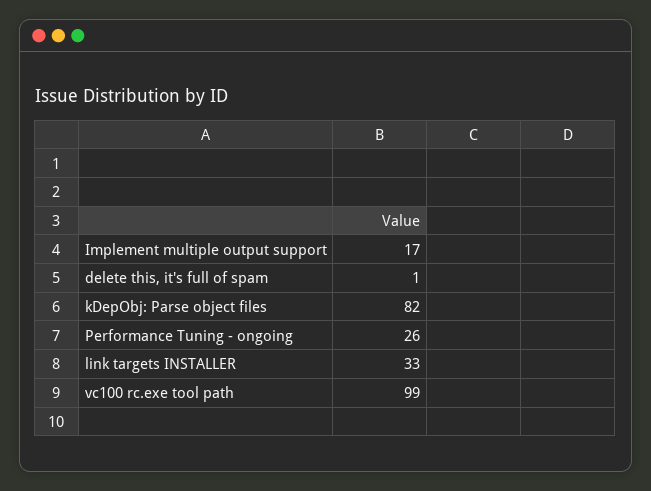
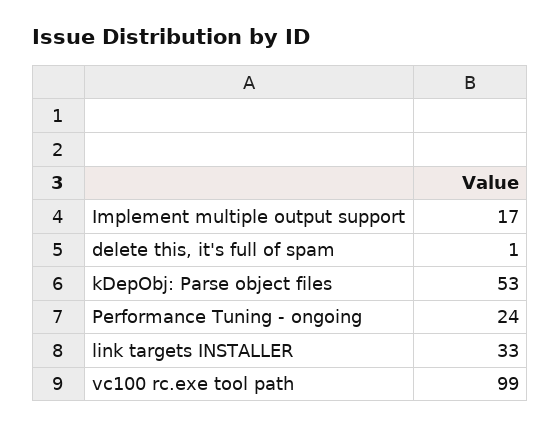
  {
    "Implement multiple output support": 17,
    "delete this, it's full of spam": 1,
-   "kDepObj: Parse object files": 82,
+   "kDepObj: Parse object files": 53,
-   "Performance Tuning - ongoing": 26,
+   "Performance Tuning - ongoing": 24,
    "link targets INSTALLER": 33,
    "vc100 rc.exe tool path": 99
  }

